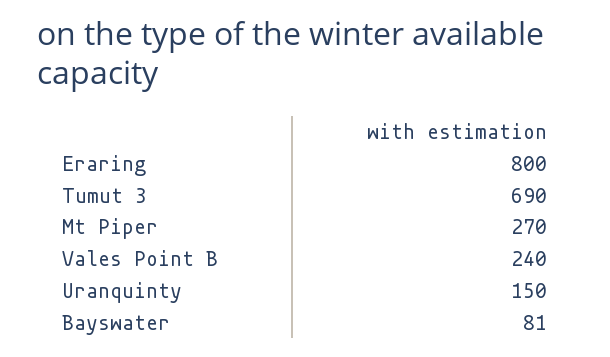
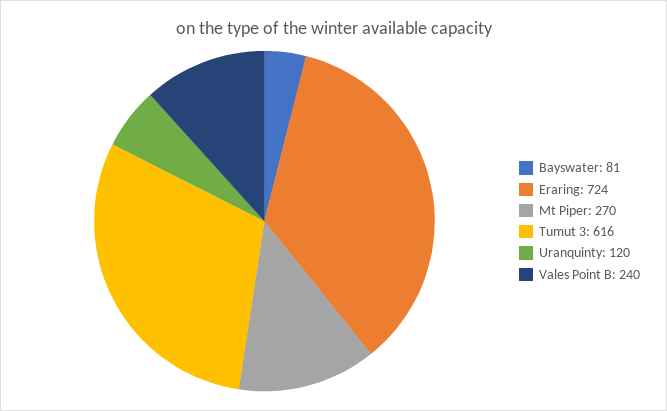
  {
-   "Eraring": 800,
+   "Eraring": 724,
-   "Tumut 3": 690,
+   "Tumut 3": 616,
    "Mt Piper": 270,
    "Vales Point B": 240,
-   "Uranquinty": 150,
+   "Uranquinty": 120,
    "Bayswater": 81
  }

